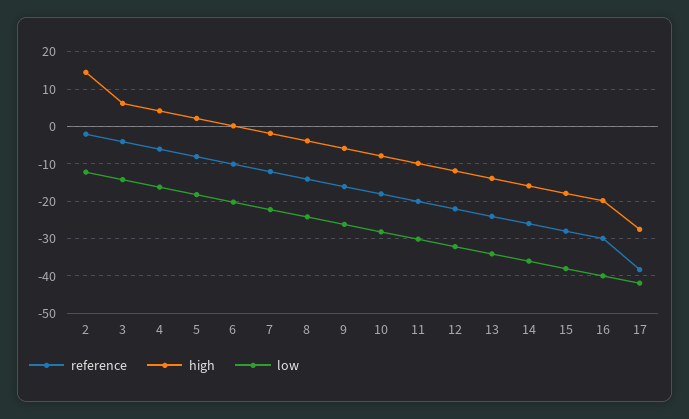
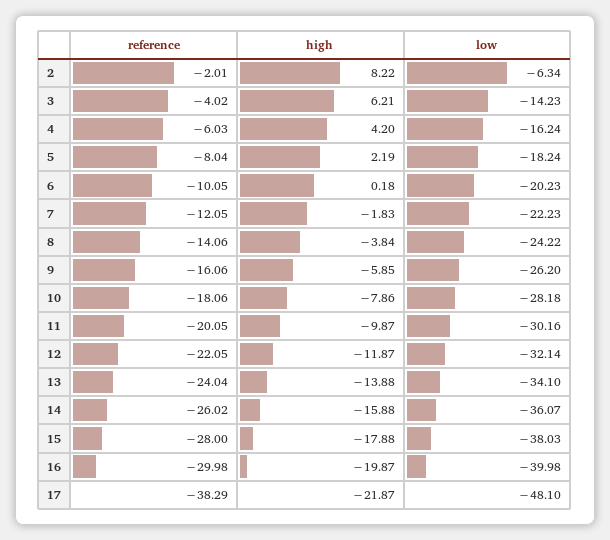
  {
    "reference": {
      "2": -2.01,
      "3": -4.02,
      "4": -6.03,
      "5": -8.04,
      "6": -10.05,
      "7": -12.05,
      "8": -14.06,
      "9": -16.06,
      "10": -18.06,
      "11": -20.05,
      "12": -22.05,
      "13": -24.04,
      "14": -26.02,
      "15": -28,
      "16": -29.98,
      "17": -38.29
    },
    "high": {
-     "2": 14,
+     "2": 8.22,
      "3": 6.21,
      "4": 4.2,
      "5": 2.19,
      "6": 0.18,
      "7": -1.83,
      "8": -3.84,
      "9": -5.85,
      "10": -7.86,
      "11": -9.87,
      "12": -11.87,
      "13": -13.88,
      "14": -15.88,
      "15": -17.88,
      "16": -19.87,
-     "17": -28
+     "17": -21.87
    },
    "low": {
-     "2": -12,
+     "2": -6.34,
      "3": -14.23,
      "4": -16.24,
      "5": -18.24,
      "6": -20.23,
      "7": -22.23,
      "8": -24.22,
      "9": -26.2,
      "10": -28.18,
      "11": -30.16,
      "12": -32.14,
      "13": -34.1,
      "14": -36.07,
      "15": -38.03,
      "16": -39.98,
-     "17": -42
+     "17": -48.1
    }
  }

